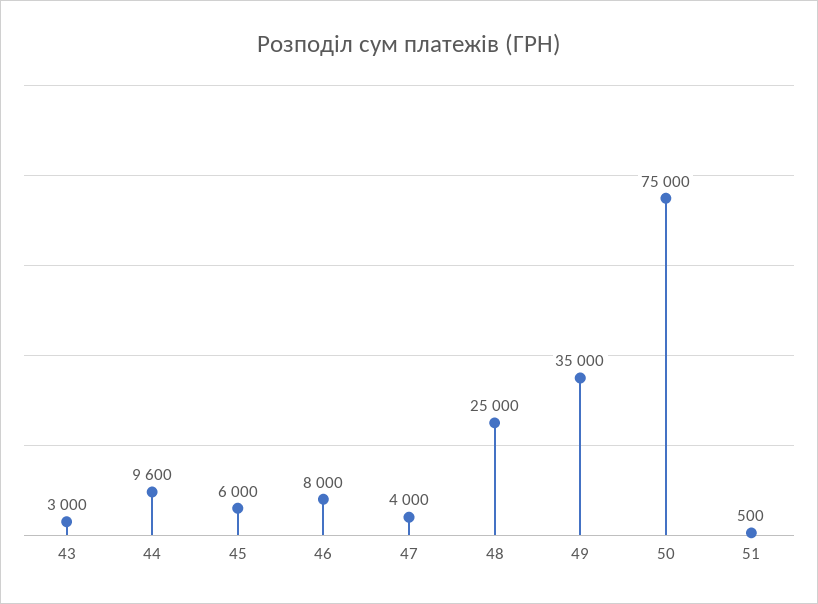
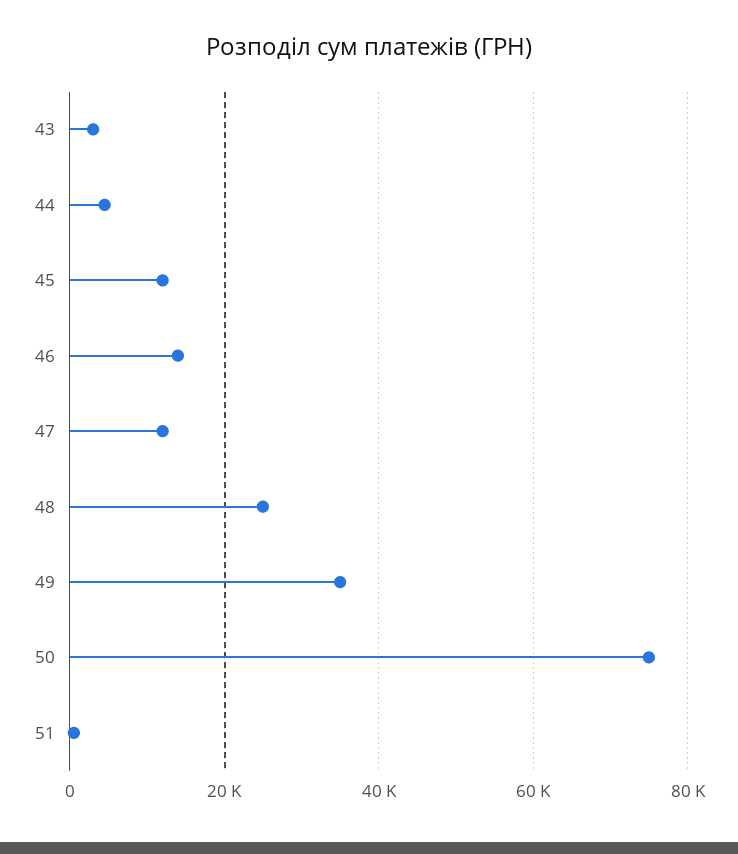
  {
    "43": 3000,
-   "44": 9600,
+   "44": 4000,
-   "45": 6000,
+   "45": 12000,
-   "46": 8000,
+   "46": 14000,
-   "47": 4000,
+   "47": 12000,
    "48": 25000,
    "49": 35000,
    "50": 75000,
    "51": 500
  }

